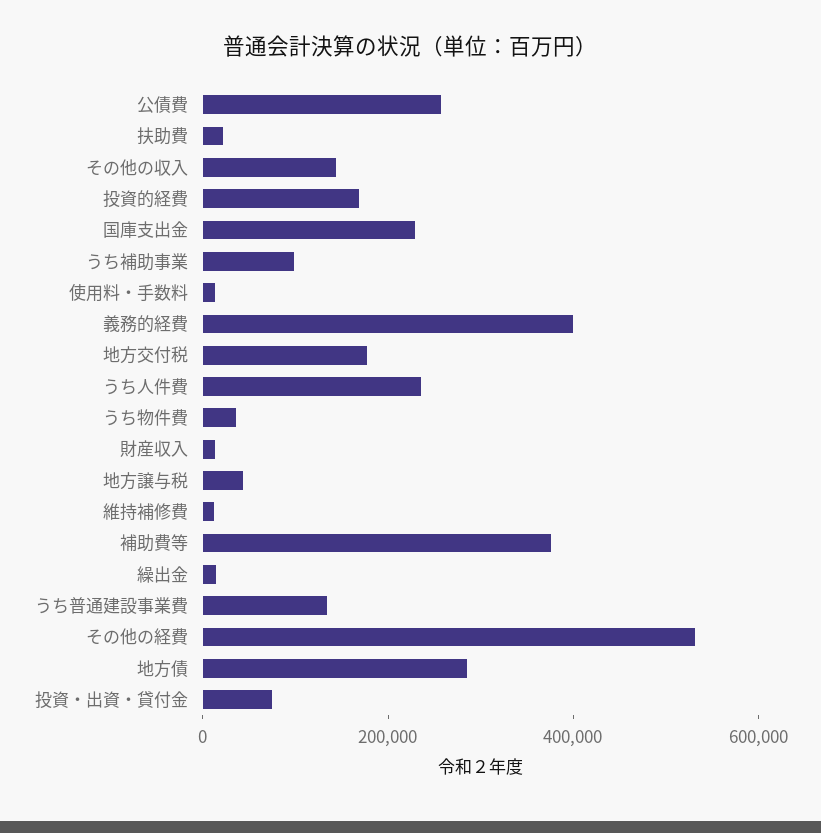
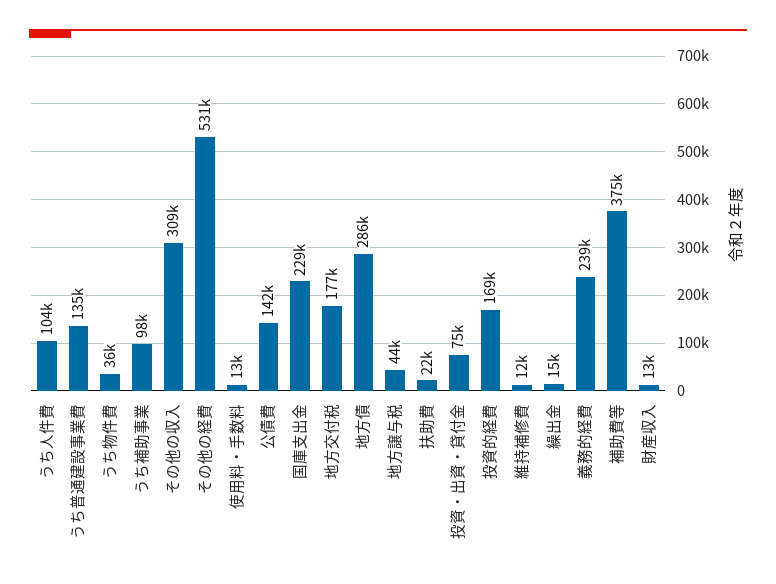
  {
-   "公債費": 250000,
+   "公債費": 142000,
    "扶助費": 22000,
-   "その他の収入": 150000,
+   "その他の収入": 309000,
    "投資的経費": 169000,
    "国庫支出金": 229000,
    "うち補助事業": 98000,
    "使用料・手数料": 13000,
-   "義務的経費": 400000,
+   "義務的経費": 239000,
    "地方交付税": 177000,
-   "うち人件費": 250000,
+   "うち人件費": 104000,
    "うち物件費": 36000,
    "財産収入": 13000,
    "地方譲与税": 44000,
    "維持補修費": 12000,
    "補助費等": 375000,
    "繰出金": 15000,
    "うち普通建設事業費": 135000,
    "その他の経費": 531000,
    "地方債": 286000,
    "投資・出資・貸付金": 75000
  }

